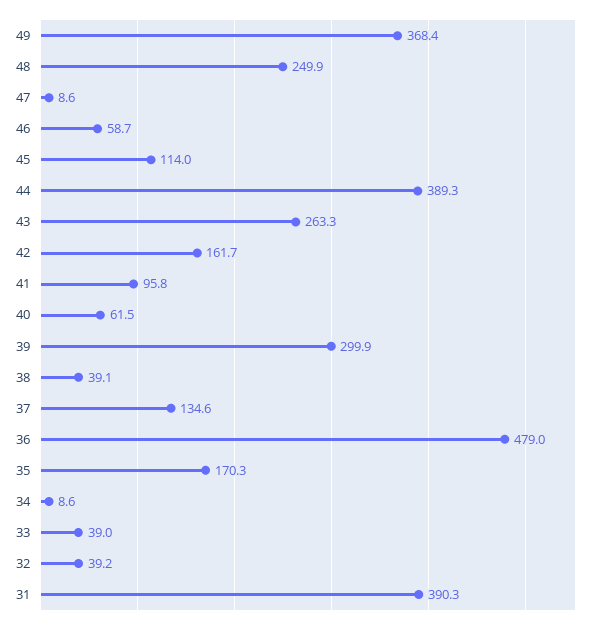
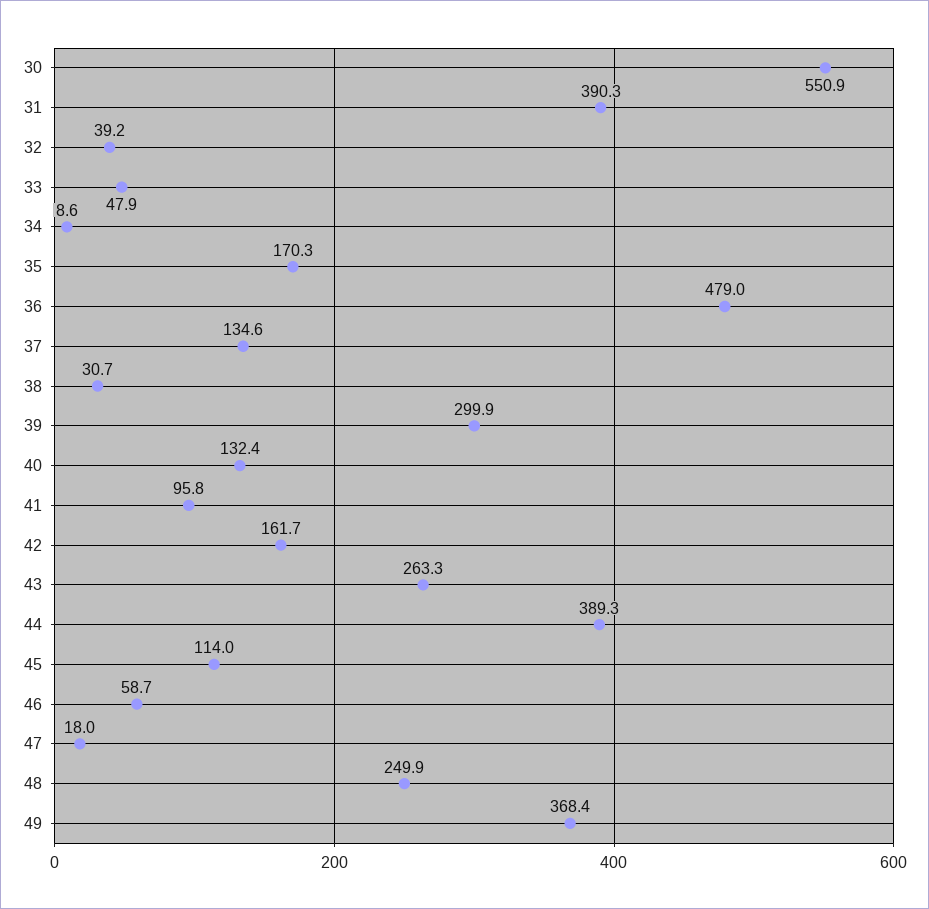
  {
    "49": 368.4,
    "48": 249.9,
-   "47": 8.6,
+   "47": 18,
    "46": 58.7,
    "45": 114,
    "44": 389.3,
    "43": 263.3,
    "42": 161.7,
    "41": 95.8,
-   "40": 61.5,
+   "40": 132.4,
    "39": 299.9,
-   "38": 39.1,
+   "38": 30.7,
    "37": 134.6,
    "36": 479,
    "35": 170.3,
    "34": 8.6,
-   "33": 39,
+   "33": 47.9,
    "32": 39.2,
-   "31": 390.3
+   "31": 390.3,
+   "30": 550.9
  }

